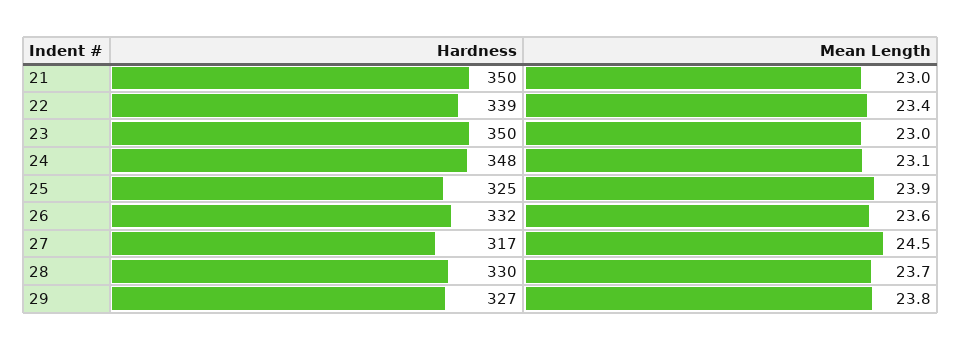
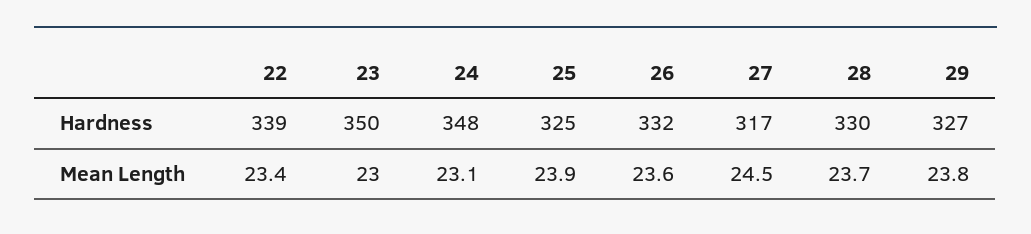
  {
    "Hardness": {
-     "21": 350,
      "22": 339,
      "23": 350,
      "24": 348,
      "25": 325,
      "26": 332,
      "27": 317,
      "28": 330,
      "29": 327
    },
    "Mean Length": {
-     "21": 23,
      "22": 23.4,
      "23": 23,
      "24": 23.1,
      "25": 23.9,
      "26": 23.6,
      "27": 24.5,
      "28": 23.7,
      "29": 23.8
    }
  }

